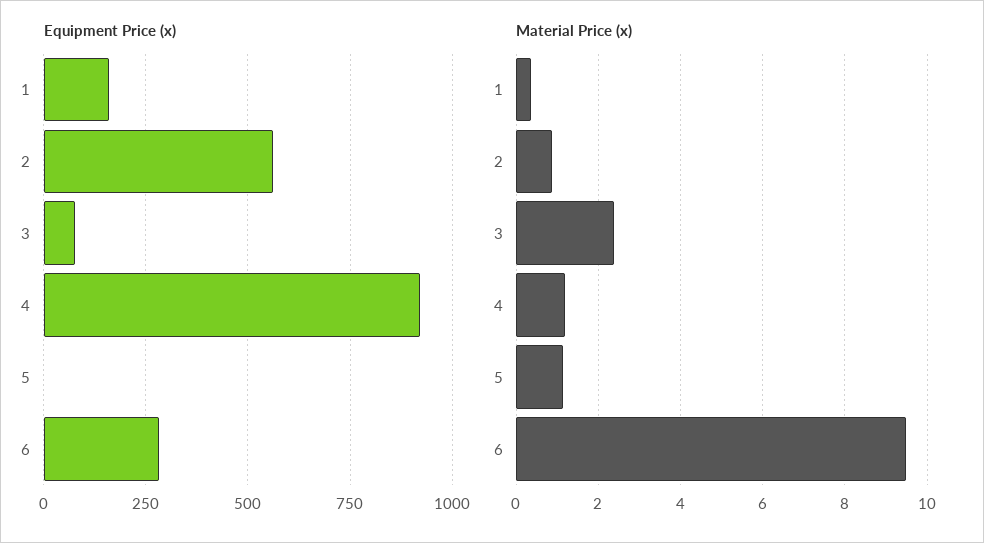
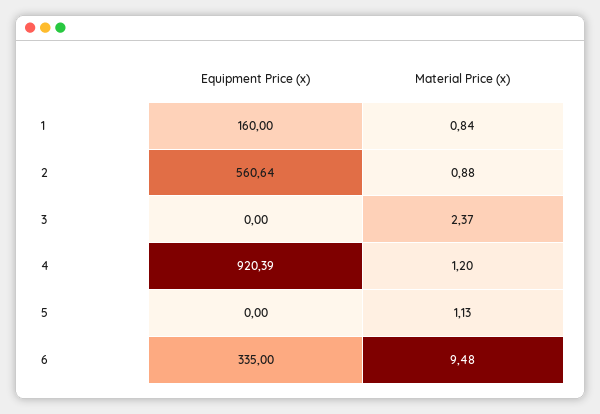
  {
    "Equipment Price (x)": {
      "1": 160,
      "2": 560.64,
-     "3": 75,
+     "3": 0,
      "4": 920.39,
      "5": 0,
-     "6": 275
+     "6": 335
    },
    "Material Price (x)": {
-     "1": 0.4,
+     "1": 0.84,
      "2": 0.88,
      "3": 2.37,
      "4": 1.2,
      "5": 1.13,
      "6": 9.48
    }
  }

